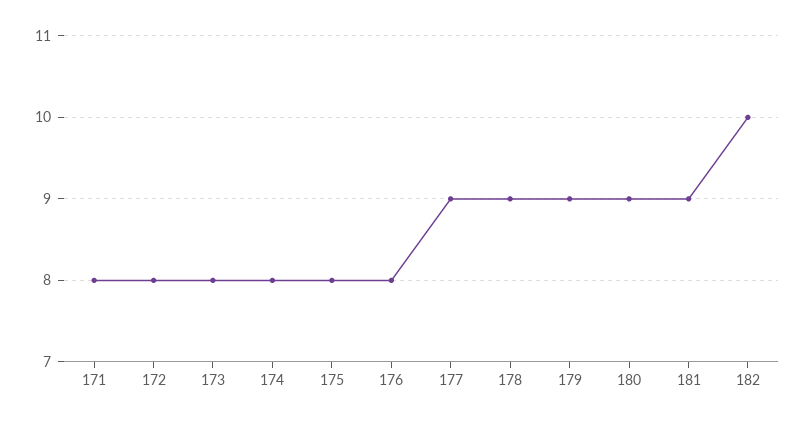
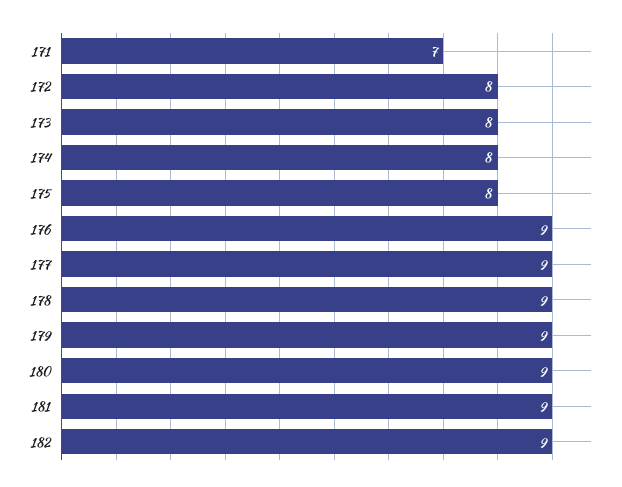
  {
-   "171": 8,
+   "171": 7,
    "172": 8,
    "173": 8,
    "174": 8,
    "175": 8,
-   "176": 8,
+   "176": 9,
    "177": 9,
    "178": 9,
    "179": 9,
    "180": 9,
    "181": 9,
-   "182": 10
+   "182": 9
  }

